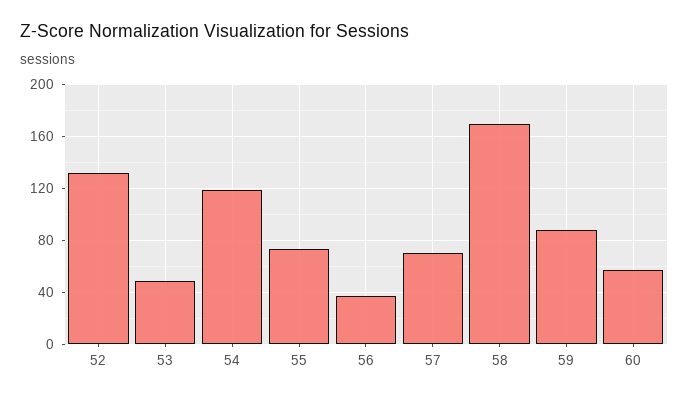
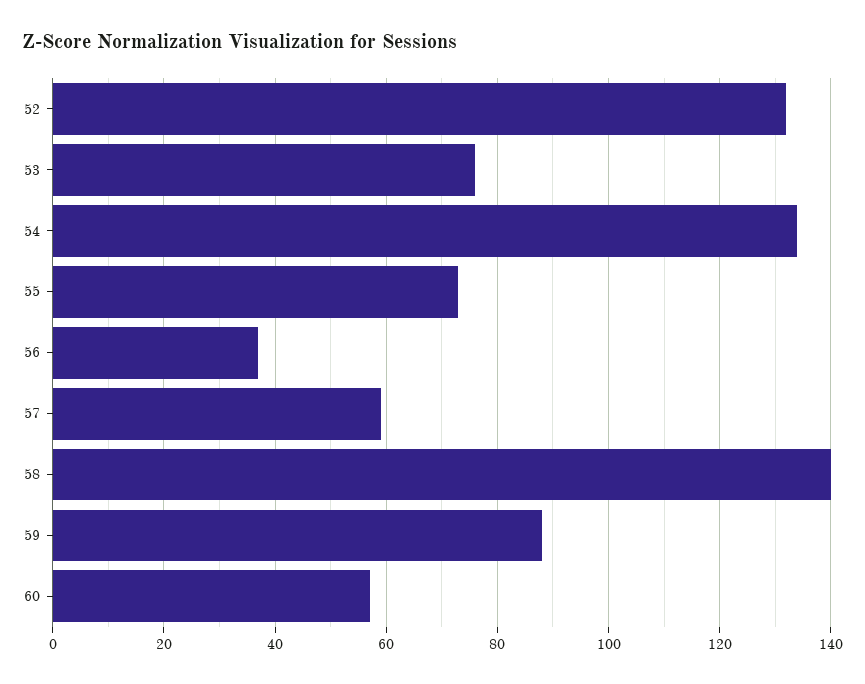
  {
    "52": 130,
-   "53": 50,
+   "53": 75,
-   "54": 120,
+   "54": 135,
    "55": 75,
    "56": 35,
-   "57": 70,
+   "57": 60,
-   "58": 170,
+   "58": 140,
    "59": 90,
    "60": 55
  }

